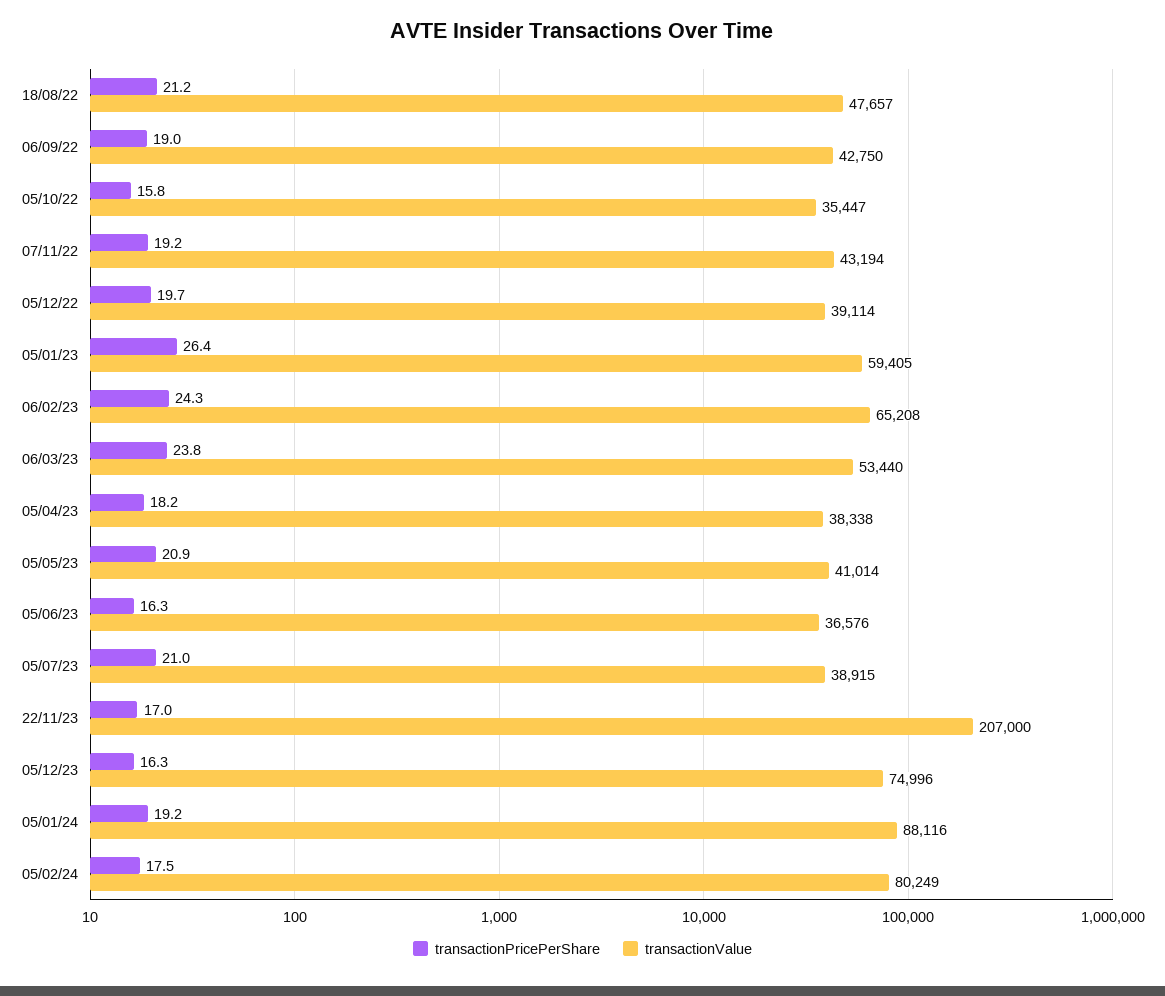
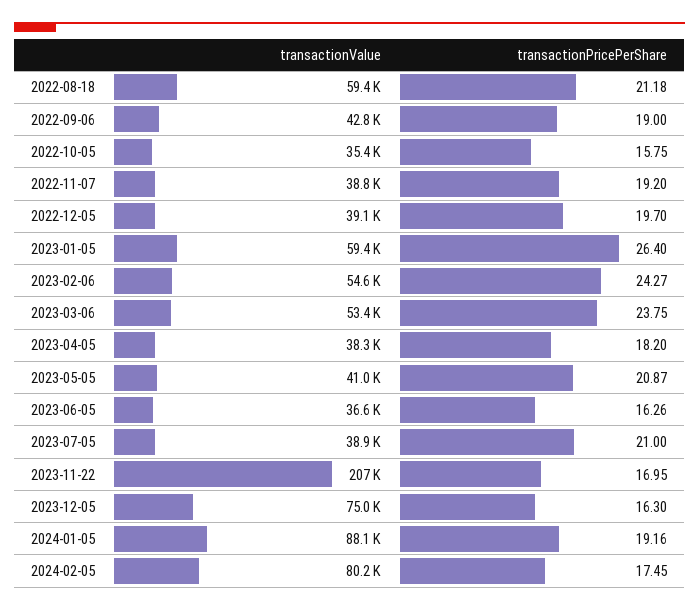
  {
    "transactionPricePerShare": {
      "18/08/22": 21.18,
      "06/09/22": 19,
      "05/10/22": 15.75,
      "07/11/22": 19.2,
      "05/12/22": 19.7,
      "05/01/23": 26.4,
      "06/02/23": 24.27,
      "06/03/23": 23.75,
      "05/04/23": 18.2,
      "05/05/23": 20.87,
      "05/06/23": 16.26,
      "05/07/23": 21,
      "22/11/23": 16.95,
      "05/12/23": 16.3,
      "05/01/24": 19.16,
      "05/02/24": 17.45
    },
    "transactionValue": {
-     "18/08/22": 47657,
+     "18/08/22": 59400,
      "06/09/22": 42750,
      "05/10/22": 35447,
-     "07/11/22": 43194,
+     "07/11/22": 38800,
      "05/12/22": 39114,
      "05/01/23": 59405,
-     "06/02/23": 65208,
+     "06/02/23": 54600,
      "06/03/23": 53440,
      "05/04/23": 38338,
      "05/05/23": 41014,
      "05/06/23": 36576,
      "05/07/23": 38915,
      "22/11/23": 207000,
      "05/12/23": 74996,
      "05/01/24": 88116,
      "05/02/24": 80249
    }
  }

